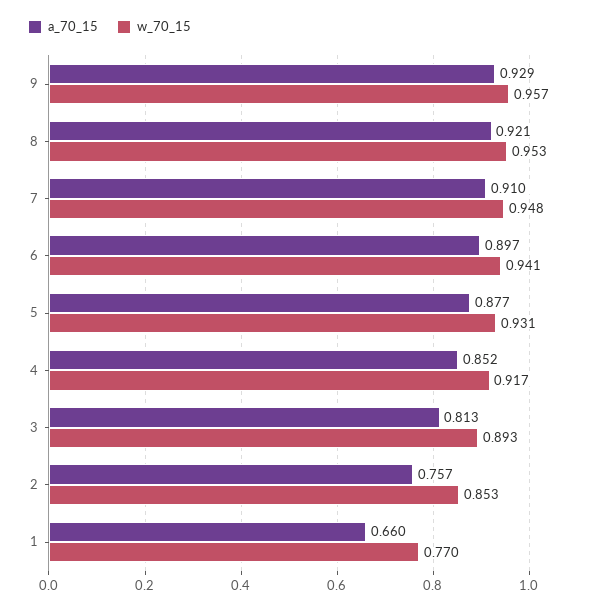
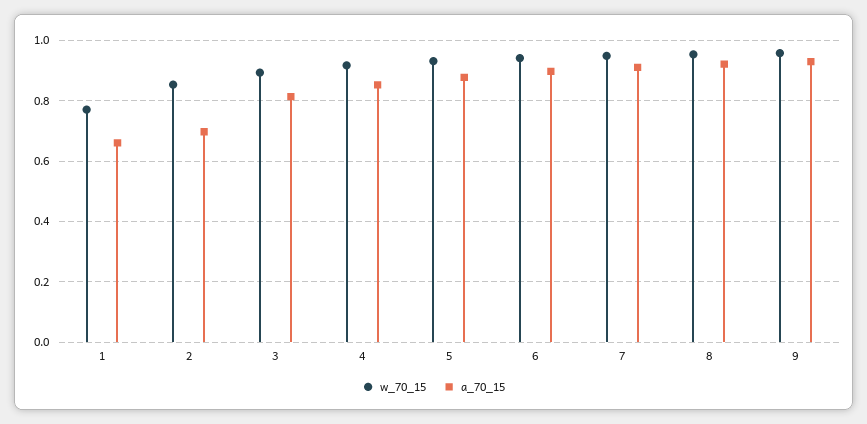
  {
    "a_70_15": {
      "9": 0.929,
      "8": 0.921,
      "7": 0.91,
      "6": 0.897,
      "5": 0.877,
      "4": 0.852,
      "3": 0.813,
-     "2": 0.757,
+     "2": 0.7,
      "1": 0.66
    },
    "w_70_15": {
      "9": 0.957,
      "8": 0.953,
      "7": 0.948,
      "6": 0.941,
      "5": 0.931,
      "4": 0.917,
      "3": 0.893,
      "2": 0.853,
      "1": 0.77
    }
  }

